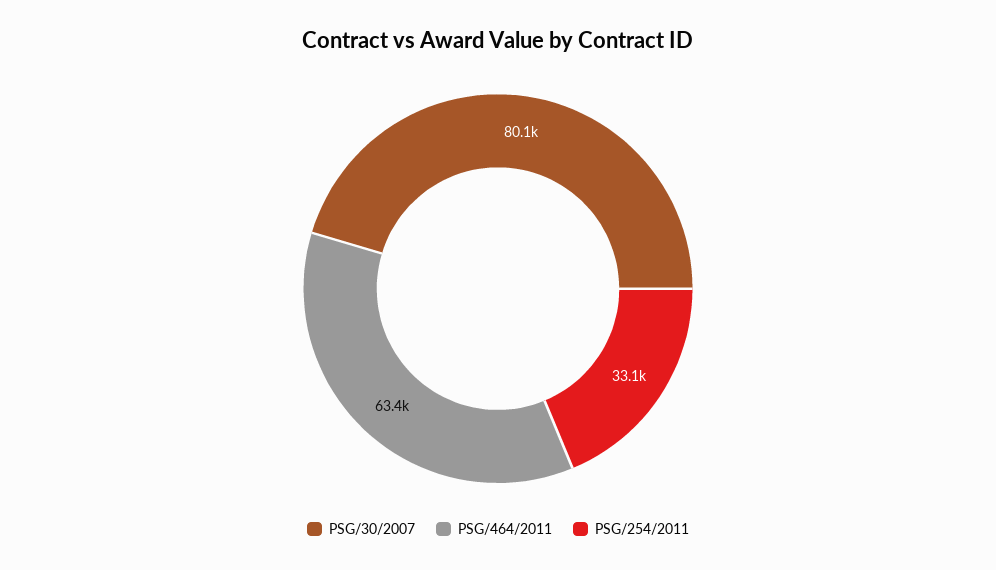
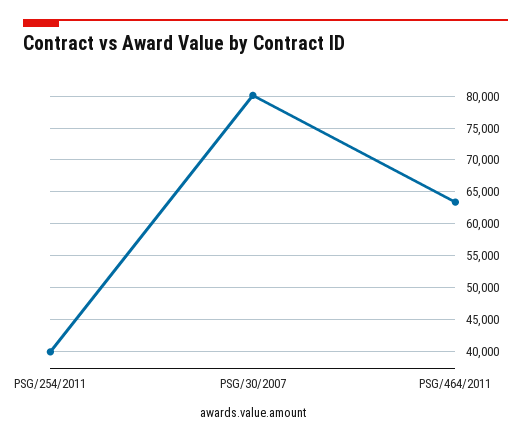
  {
    "PSG/30/2007": 80100,
    "PSG/464/2011": 63400,
-   "PSG/254/2011": 33100
+   "PSG/254/2011": 40000
  }

